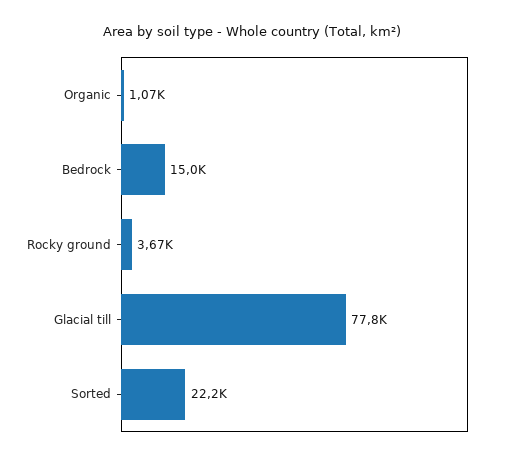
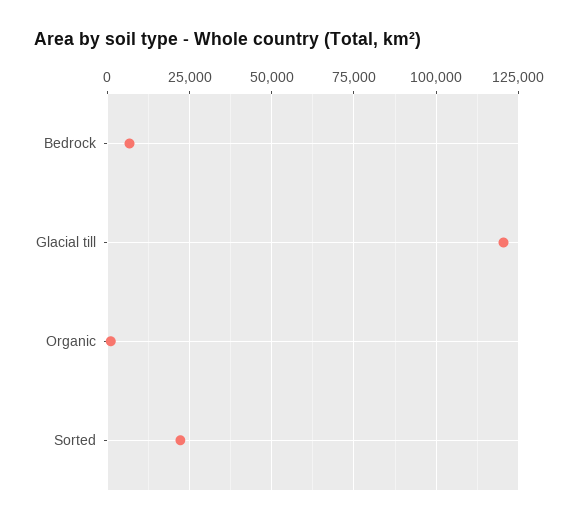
  {
    "Organic": 1070,
-   "Bedrock": 15000,
+   "Bedrock": 7500,
-   "Rocky ground": 3670,
-   "Glacial till": 77800,
+   "Glacial till": 120000,
    "Sorted": 22200
  }

